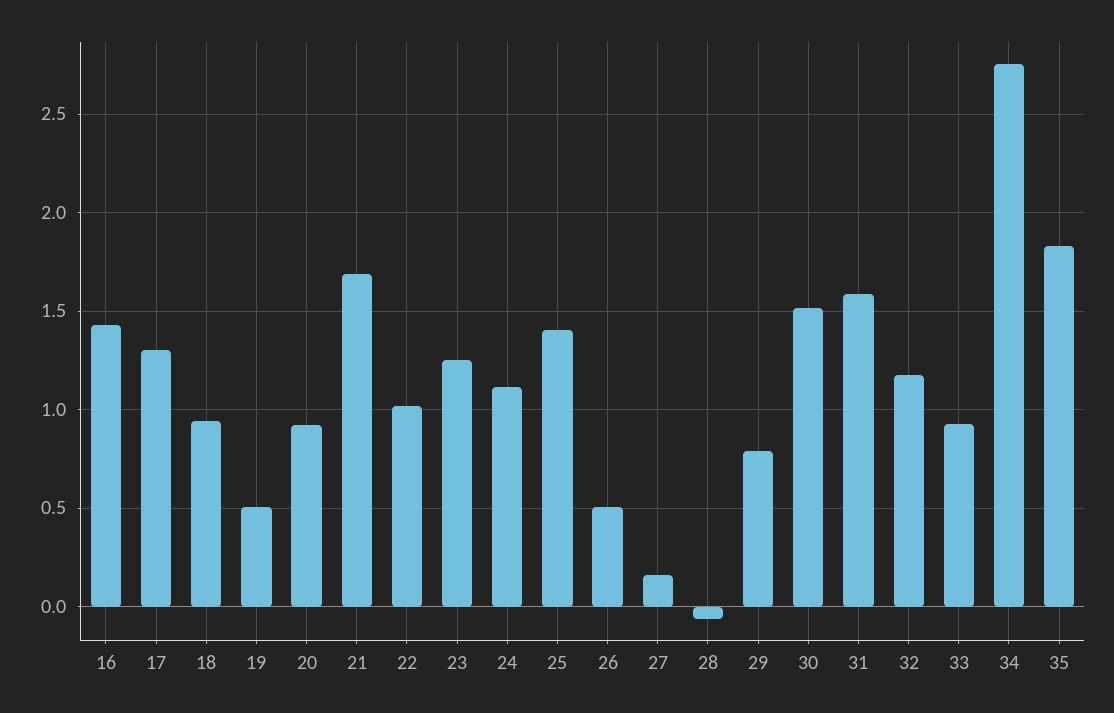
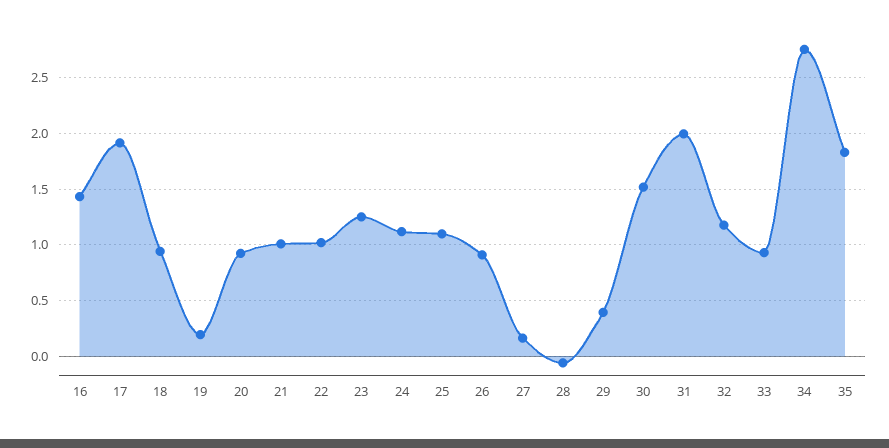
  {
    "16": 1.45,
-   "17": 1.3,
+   "17": 1.9,
    "18": 0.95,
-   "19": 0.5,
+   "19": 0.2,
    "20": 0.9,
-   "21": 1.7,
+   "21": 1,
    "22": 1,
    "23": 1.25,
    "24": 1.1,
-   "25": 1.4,
+   "25": 1.1,
-   "26": 0.5,
+   "26": 0.9,
    "27": 0.15,
    "28": -0.05,
-   "29": 0.8,
+   "29": 0.4,
    "30": 1.5,
-   "31": 1.6,
+   "31": 2,
    "32": 1.2,
    "33": 0.95,
    "34": 2.75,
    "35": 1.85
  }

